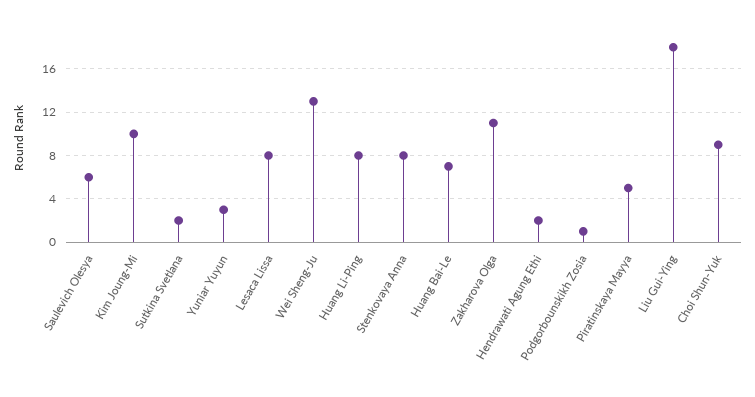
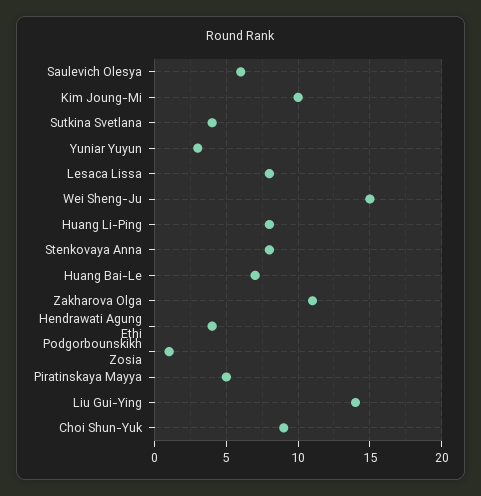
  {
    "Saulevich Olesya": 6,
    "Kim Joung-Mi": 10,
-   "Sutkina Svetlana": 2,
+   "Sutkina Svetlana": 4,
    "Yuniar Yuyun": 3,
    "Lesaca Lissa": 8,
-   "Wei Sheng-Ju": 13,
+   "Wei Sheng-Ju": 15,
    "Huang Li-Ping": 8,
    "Stenkovaya Anna": 8,
    "Huang Bai-Le": 7,
    "Zakharova Olga": 11,
-   "Hendrawati Agung Ethi": 2,
+   "Hendrawati Agung Ethi": 4,
    "Podgorbounskikh Zosia": 1,
    "Piratinskaya Mayya": 5,
-   "Liu Gui-Ying": 18,
+   "Liu Gui-Ying": 14,
    "Choi Shun-Yuk": 9
  }

